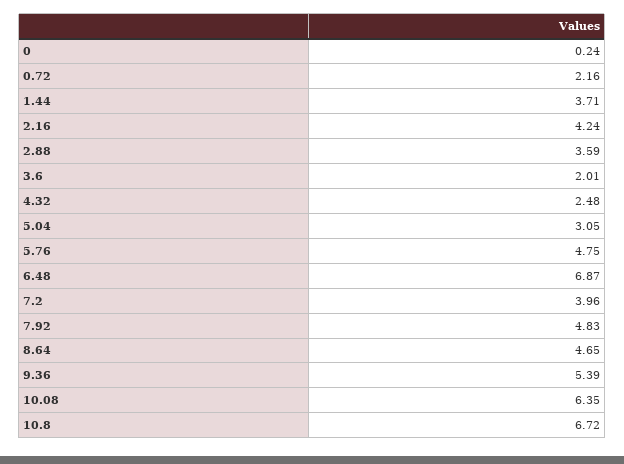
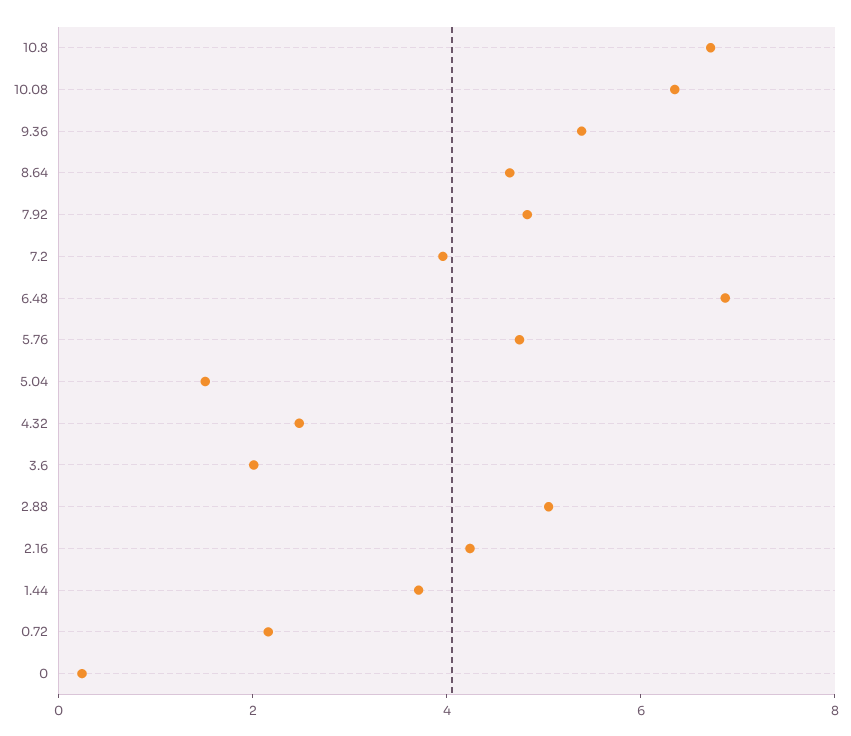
  {
    "0": 0.24,
    "0.72": 2.16,
    "1.44": 3.71,
    "2.16": 4.24,
-   "2.88": 3.59,
+   "2.88": 5,
    "3.6": 2.01,
    "4.32": 2.48,
-   "5.04": 3.05,
+   "5.04": 1.5,
    "5.76": 4.75,
    "6.48": 6.87,
    "7.2": 3.96,
    "7.92": 4.83,
    "8.64": 4.65,
    "9.36": 5.39,
    "10.08": 6.35,
    "10.8": 6.72
  }

